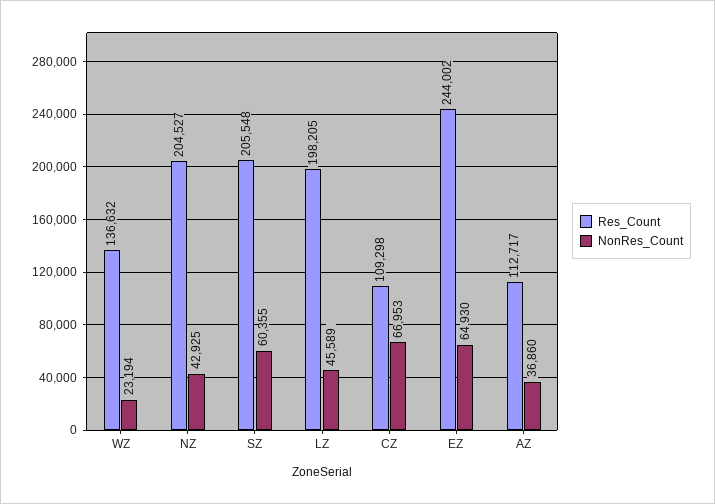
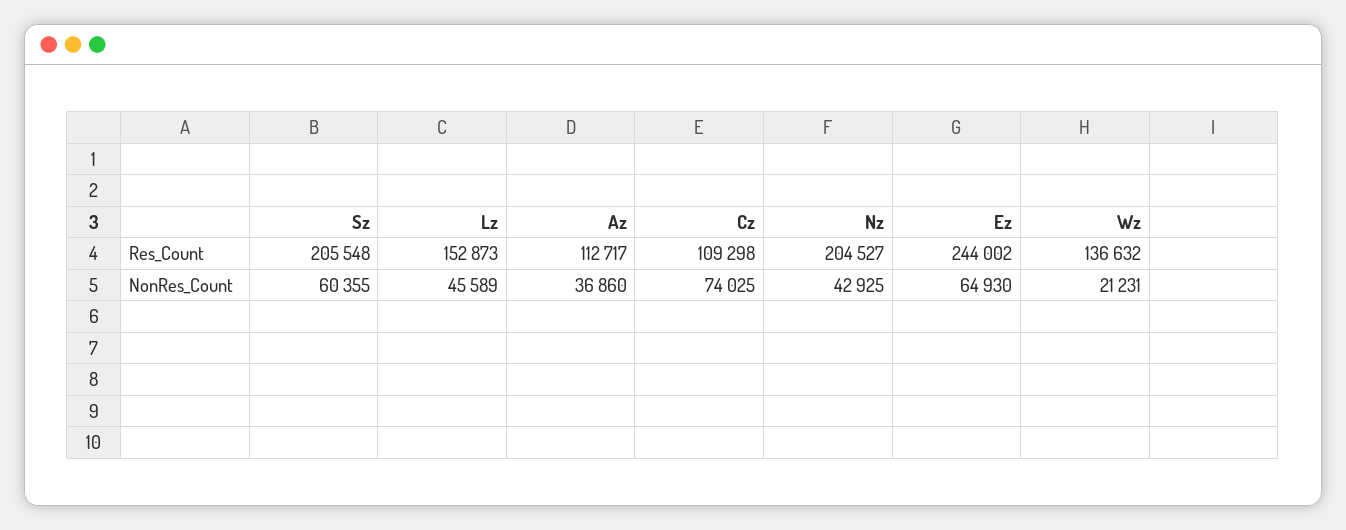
  {
    "Res_Count": {
      "WZ": 136632,
      "NZ": 204527,
      "SZ": 205548,
-     "LZ": 198205,
+     "LZ": 152873,
      "CZ": 109298,
      "EZ": 244002,
      "AZ": 112717
    },
    "NonRes_Count": {
-     "WZ": 23194,
+     "WZ": 21231,
      "NZ": 42925,
      "SZ": 60355,
      "LZ": 45589,
-     "CZ": 66953,
+     "CZ": 74025,
      "EZ": 64930,
      "AZ": 36860
    }
  }

